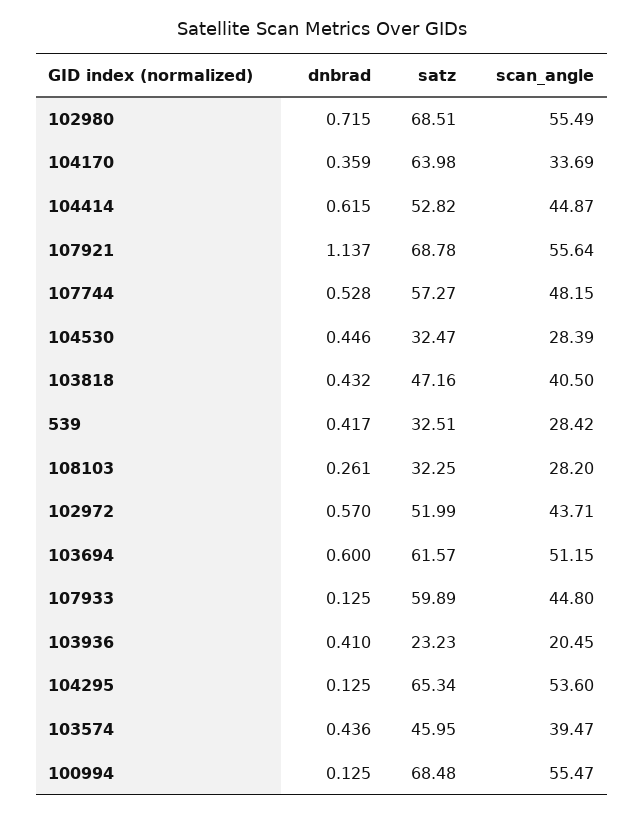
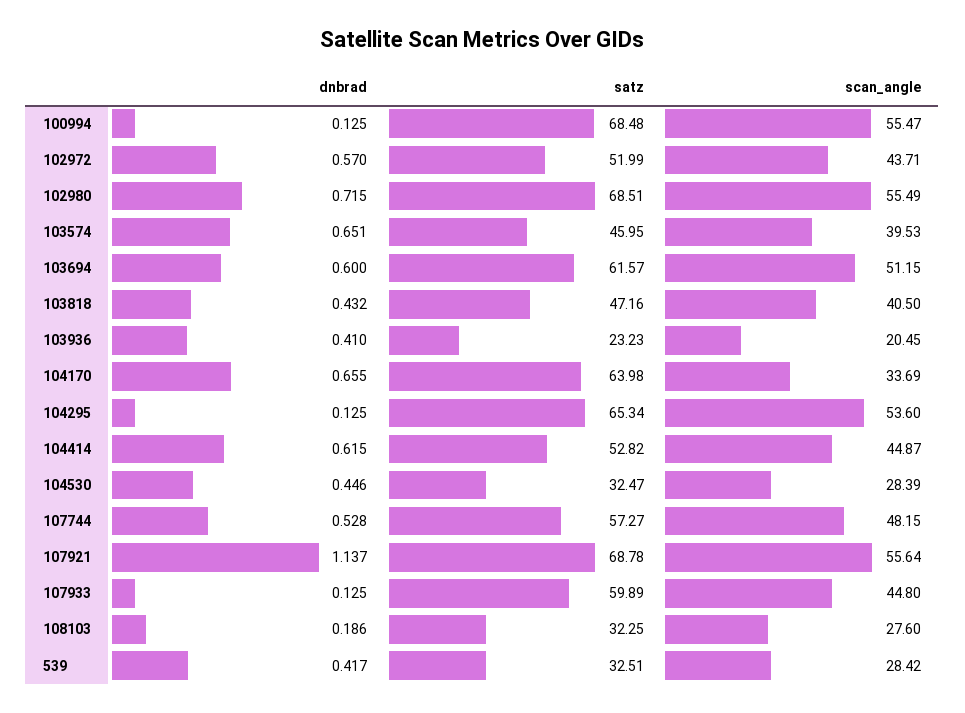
  {
    "dnbrad": {
      "102980": 0.715,
-     "104170": 0.359,
+     "104170": 0.655,
      "104414": 0.615,
      "107921": 1.137,
      "107744": 0.528,
      "104530": 0.446,
      "103818": 0.432,
      "539": 0.417,
-     "108103": 0.261,
+     "108103": 0.186,
      "102972": 0.57,
      "103694": 0.6,
      "107933": 0.125,
      "103936": 0.41,
      "104295": 0.125,
-     "103574": 0.436,
+     "103574": 0.651,
      "100994": 0.125
    },
    "satz": {
      "102980": 68.51,
      "104170": 63.98,
      "104414": 52.82,
      "107921": 68.78,
      "107744": 57.27,
      "104530": 32.47,
      "103818": 47.16,
      "539": 32.51,
      "108103": 32.25,
      "102972": 51.99,
      "103694": 61.57,
      "107933": 59.89,
      "103936": 23.23,
      "104295": 65.34,
      "103574": 45.95,
      "100994": 68.48
    },
    "scan_angle": {
      "102980": 55.49,
      "104170": 33.69,
      "104414": 44.87,
      "107921": 55.64,
      "107744": 48.15,
      "104530": 28.39,
      "103818": 40.5,
      "539": 28.42,
-     "108103": 28.2,
+     "108103": 27.6,
      "102972": 43.71,
      "103694": 51.15,
      "107933": 44.8,
      "103936": 20.45,
      "104295": 53.6,
-     "103574": 39.47,
+     "103574": 39.53,
      "100994": 55.47
    }
  }

